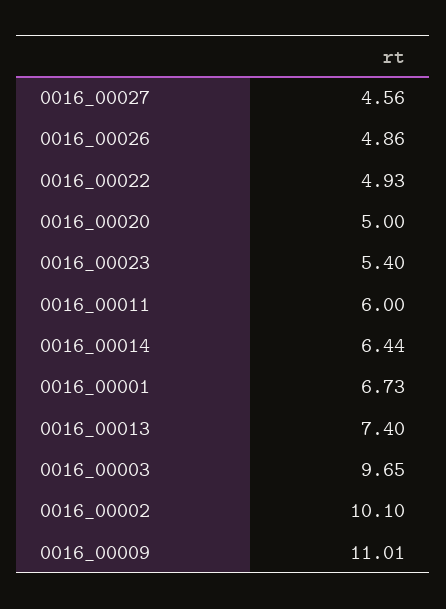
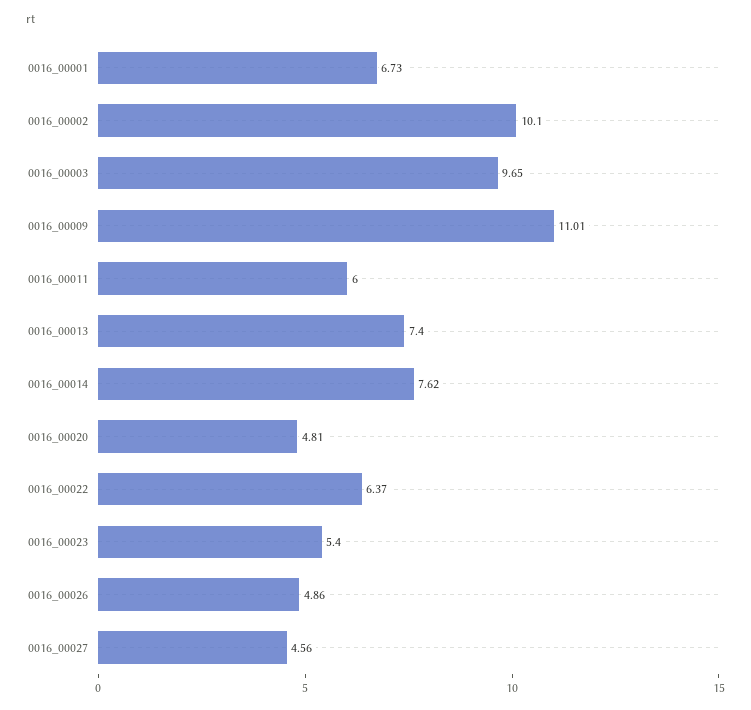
  {
    "0016_00027": 4.56,
    "0016_00026": 4.86,
-   "0016_00022": 4.93,
+   "0016_00022": 6.37,
-   "0016_00020": 5,
+   "0016_00020": 4.81,
    "0016_00023": 5.4,
    "0016_00011": 6,
-   "0016_00014": 6.44,
+   "0016_00014": 7.62,
    "0016_00001": 6.73,
    "0016_00013": 7.4,
    "0016_00003": 9.65,
    "0016_00002": 10.1,
    "0016_00009": 11.01
  }

